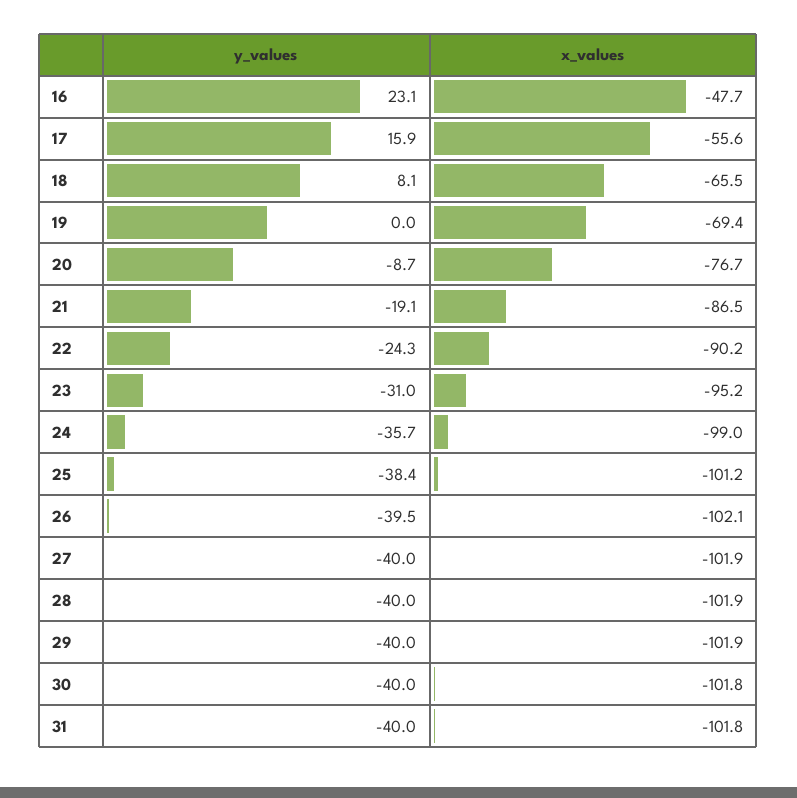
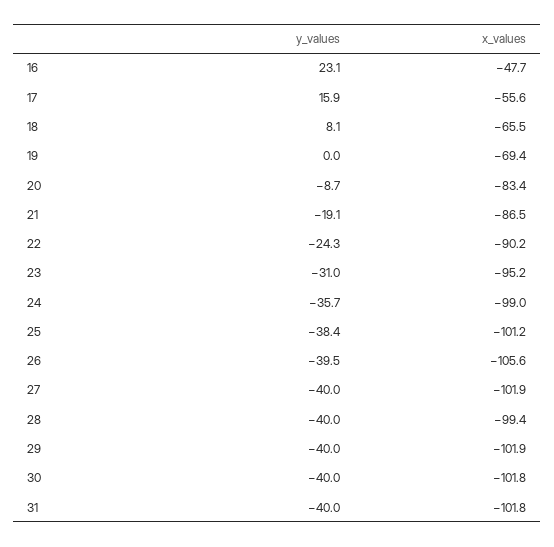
  {
    "y_values": {
      "16": 23.1,
      "17": 15.9,
      "18": 8.1,
      "19": 0,
      "20": -8.7,
      "21": -19.1,
      "22": -24.3,
      "23": -31,
      "24": -35.7,
      "25": -38.4,
      "26": -39.5,
      "27": -40,
      "28": -40,
      "29": -40,
      "30": -40,
      "31": -40
    },
    "x_values": {
      "16": -47.7,
      "17": -55.6,
      "18": -65.5,
      "19": -69.4,
-     "20": -76.7,
+     "20": -83.4,
      "21": -86.5,
      "22": -90.2,
      "23": -95.2,
      "24": -99,
      "25": -101.2,
-     "26": -102.1,
+     "26": -105.6,
      "27": -101.9,
-     "28": -101.9,
+     "28": -99.4,
      "29": -101.9,
      "30": -101.8,
      "31": -101.8
    }
  }

